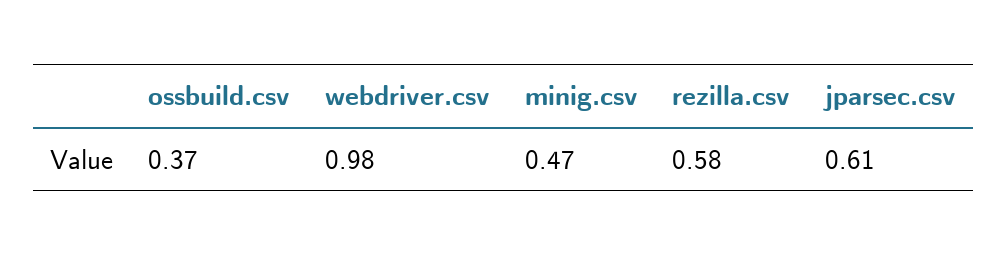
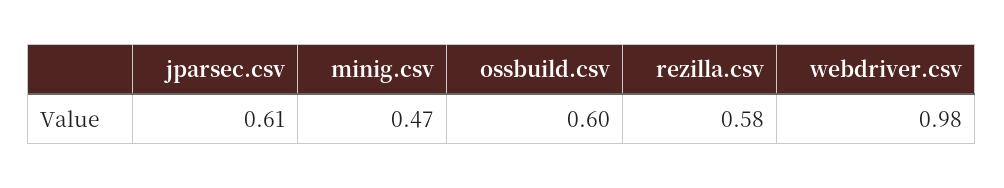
  {
-   "ossbuild.csv": 0.37,
+   "ossbuild.csv": 0.6,
    "webdriver.csv": 0.98,
    "minig.csv": 0.47,
    "rezilla.csv": 0.58,
    "jparsec.csv": 0.61
  }

